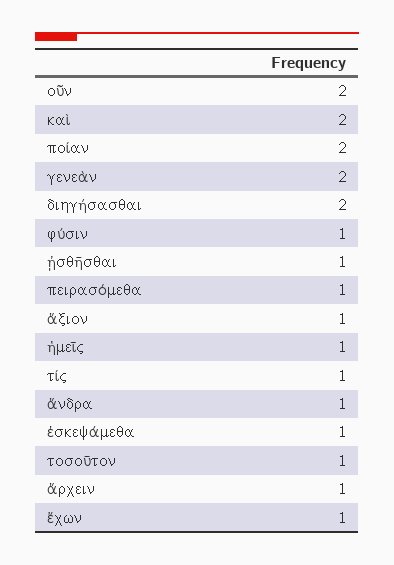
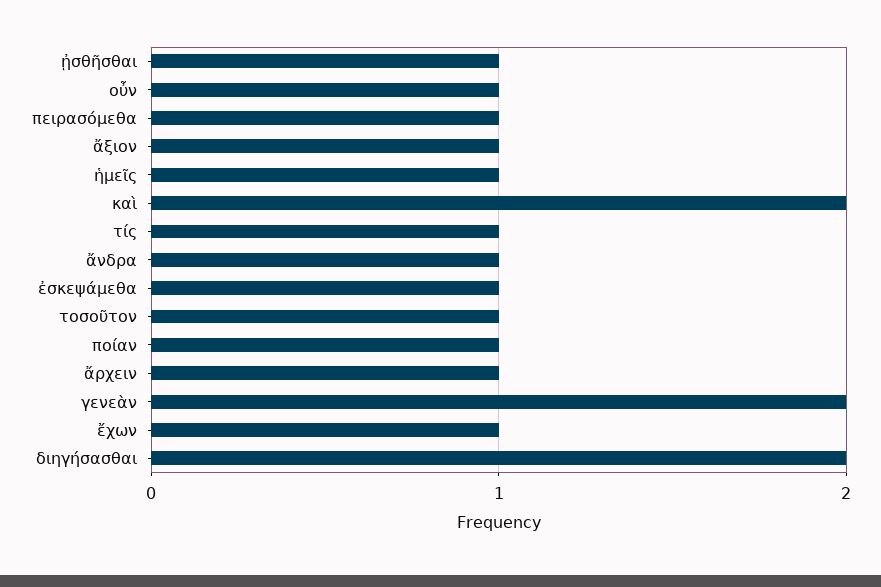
  {
-   "οὖν": 2,
+   "οὖν": 1,
    "καὶ": 2,
-   "ποίαν": 2,
+   "ποίαν": 1,
    "γενεὰν": 2,
    "διηγήσασθαι": 2,
-   "φύσιν": 1,
    "ᾐσθῆσθαι": 1,
    "πειρασόμεθα": 1,
    "ἄξιον": 1,
    "ἡμεῖς": 1,
    "τίς": 1,
    "ἄνδρα": 1,
    "ἐσκεψάμεθα": 1,
    "τοσοῦτον": 1,
    "ἄρχειν": 1,
    "ἔχων": 1
  }

